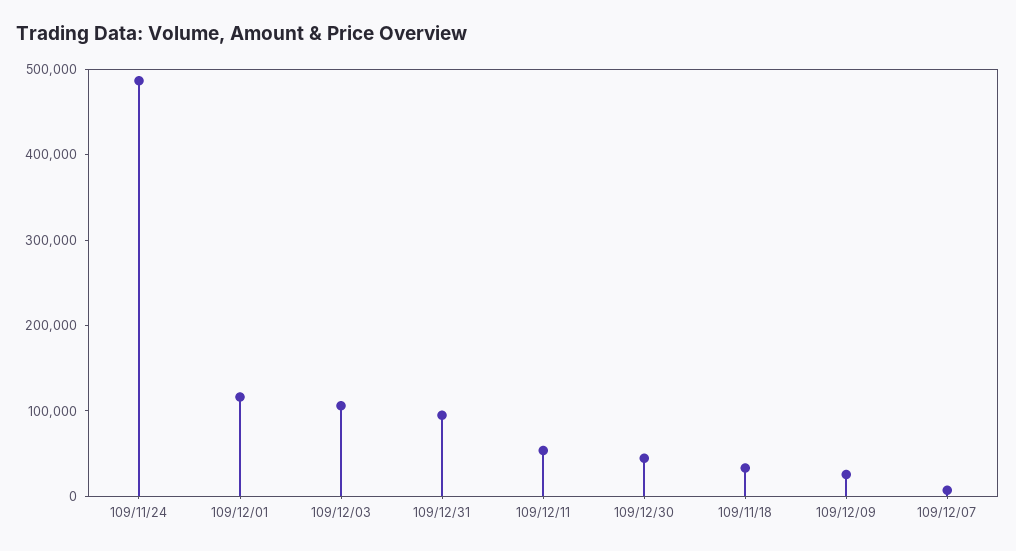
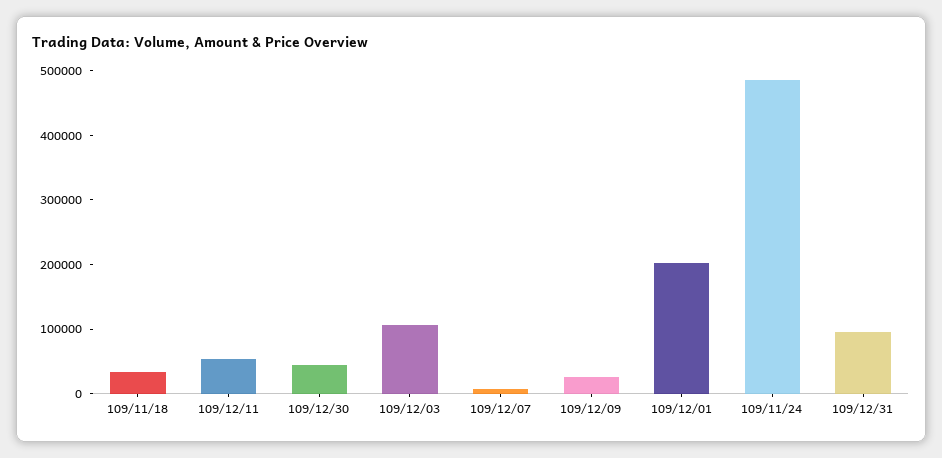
  {
    "109/11/24": 480000,
-   "109/12/01": 120000,
+   "109/12/01": 200000,
    "109/12/03": 100000,
    "109/12/31": 100000,
    "109/12/11": 60000,
    "109/12/30": 40000,
    "109/11/18": 40000,
    "109/12/09": 20000,
    "109/12/07": 0
  }

